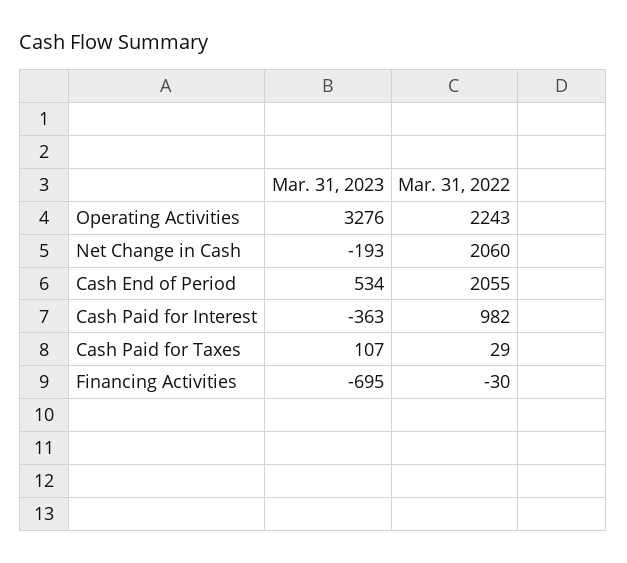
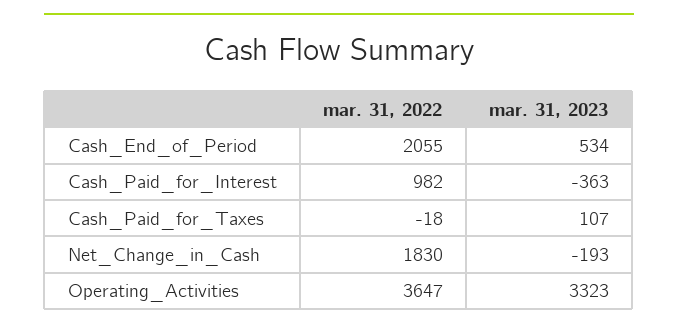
  {
    "Mar. 31, 2023": {
-     "Operating Activities": 3276,
+     "Operating Activities": 3323,
      "Net Change in Cash": -193,
      "Cash End of Period": 534,
      "Cash Paid for Interest": -363,
-     "Cash Paid for Taxes": 107,
+     "Cash Paid for Taxes": 107
-     "Financing Activities": -695
    },
    "Mar. 31, 2022": {
-     "Operating Activities": 2243,
+     "Operating Activities": 3647,
-     "Net Change in Cash": 2060,
+     "Net Change in Cash": 1830,
      "Cash End of Period": 2055,
      "Cash Paid for Interest": 982,
-     "Cash Paid for Taxes": 29,
+     "Cash Paid for Taxes": -18
-     "Financing Activities": -30
    }
  }

